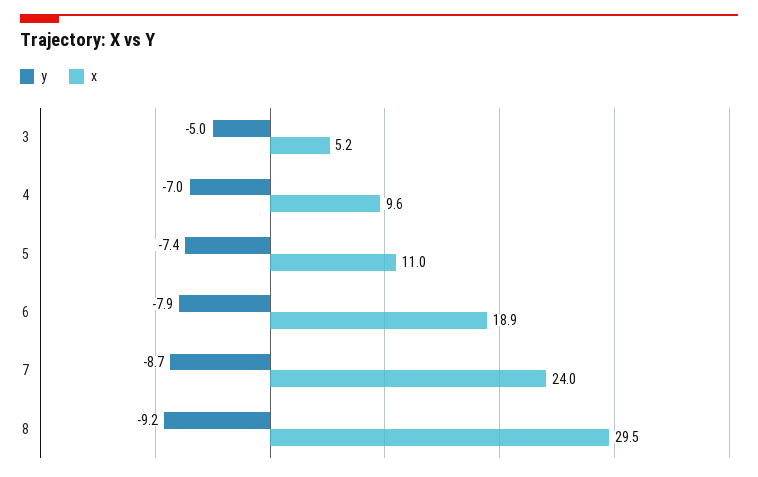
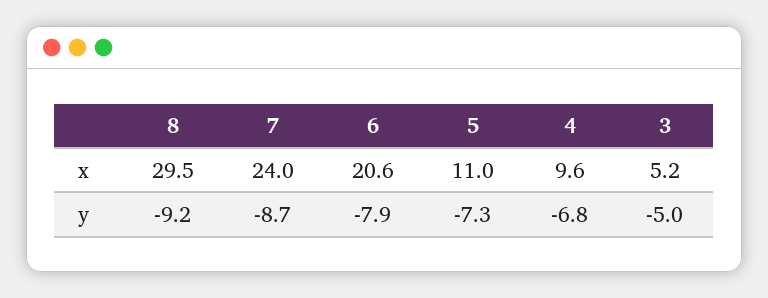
  {
    "y": {
      "3": -5,
-     "4": -7,
+     "4": -6.8,
-     "5": -7.4,
+     "5": -7.3,
      "6": -7.9,
      "7": -8.7,
      "8": -9.2
    },
    "x": {
      "3": 5.2,
      "4": 9.6,
      "5": 11,
-     "6": 18.9,
+     "6": 20.6,
      "7": 24,
      "8": 29.5
    }
  }

